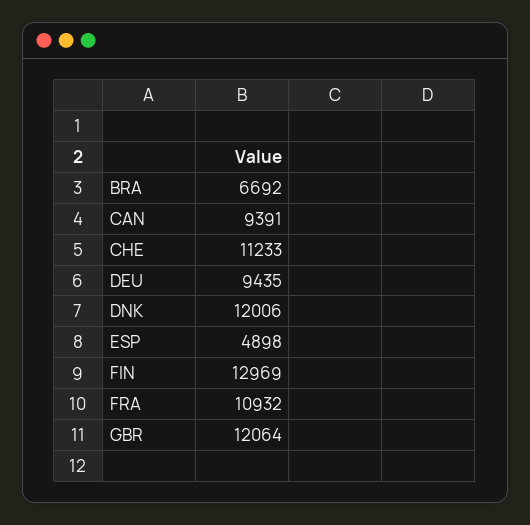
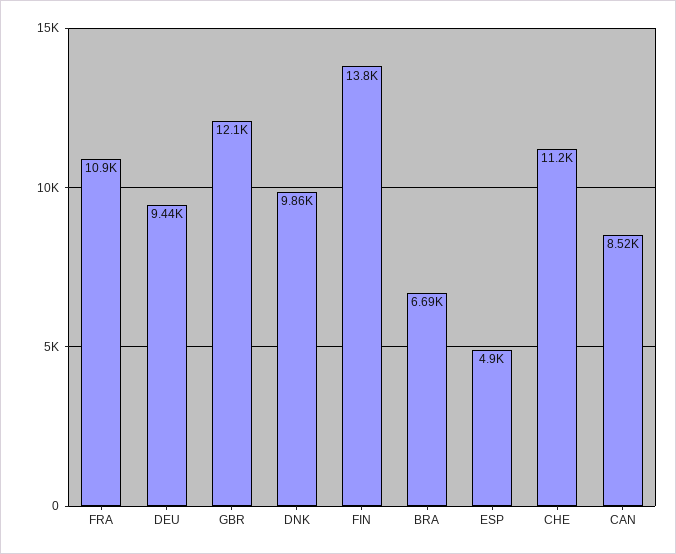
  {
    "BRA": 6692,
-   "CAN": 9391,
+   "CAN": 8520,
    "CHE": 11233,
    "DEU": 9435,
-   "DNK": 12006,
+   "DNK": 9860,
    "ESP": 4898,
-   "FIN": 12969,
+   "FIN": 13800,
    "FRA": 10932,
    "GBR": 12064
  }

